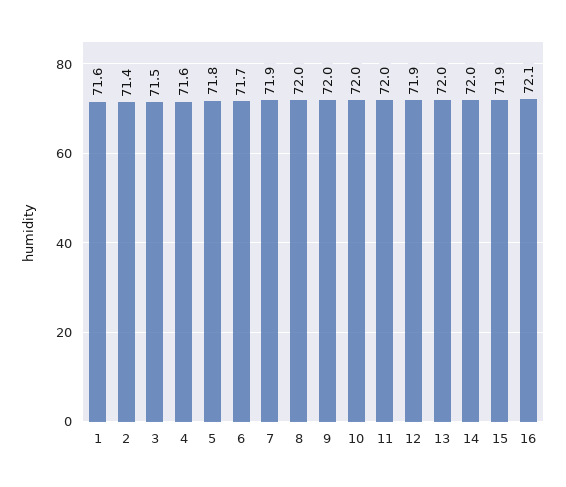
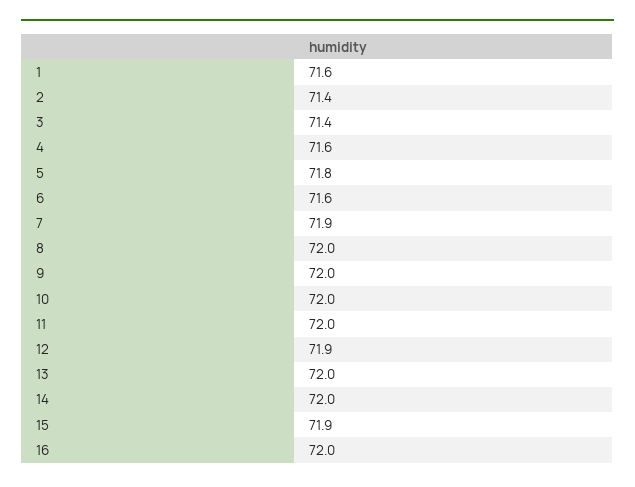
  {
    "1": 71.6,
    "2": 71.4,
-   "3": 71.5,
+   "3": 71.4,
    "4": 71.6,
    "5": 71.8,
-   "6": 71.7,
+   "6": 71.6,
    "7": 71.9,
    "8": 72,
    "9": 72,
    "10": 72,
    "11": 72,
    "12": 71.9,
    "13": 72,
    "14": 72,
    "15": 71.9,
-   "16": 72.1
+   "16": 72
  }

